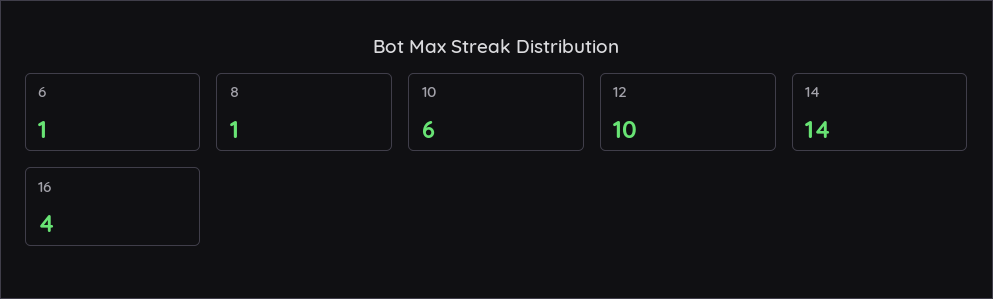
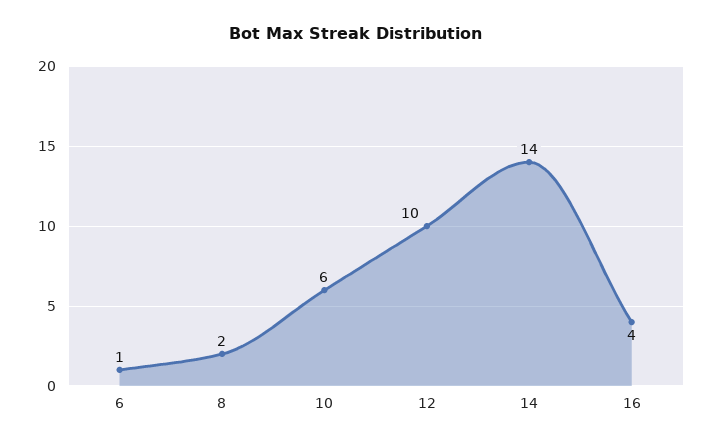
  {
    "6": 1,
-   "8": 1,
+   "8": 2,
    "10": 6,
    "12": 10,
    "14": 14,
    "16": 4
  }

